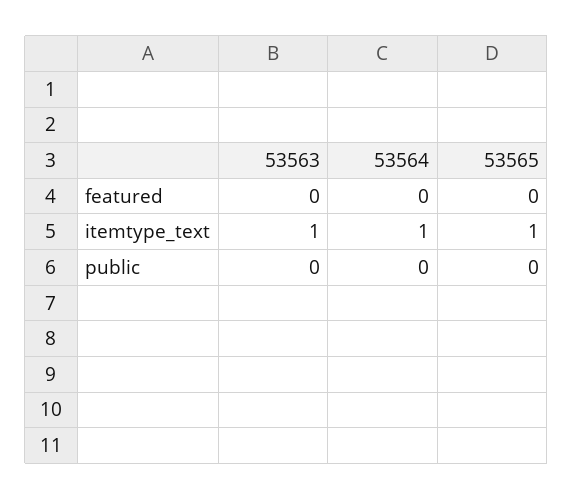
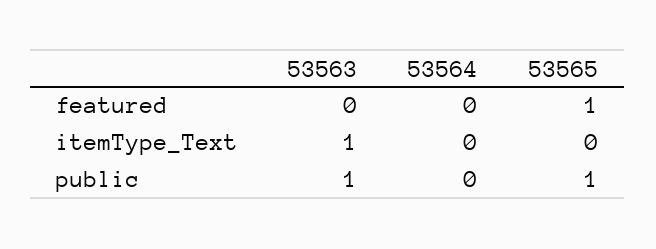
  {
    "53563": {
      "featured": 0,
      "itemtype_text": 1,
-     "public": 0
+     "public": 1
    },
    "53564": {
      "featured": 0,
-     "itemtype_text": 1,
+     "itemtype_text": 0,
      "public": 0
    },
    "53565": {
-     "featured": 0,
+     "featured": 1,
-     "itemtype_text": 1,
+     "itemtype_text": 0,
-     "public": 0
+     "public": 1
    }
  }

